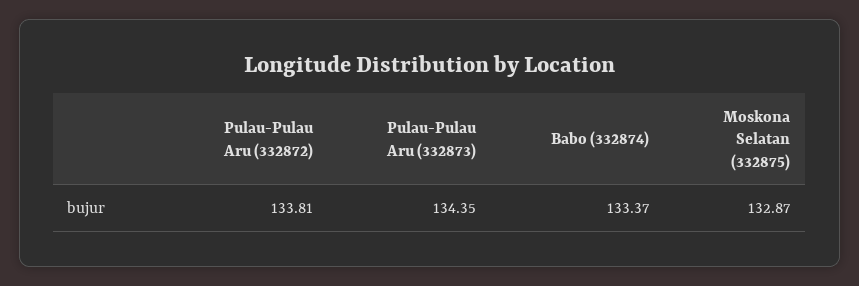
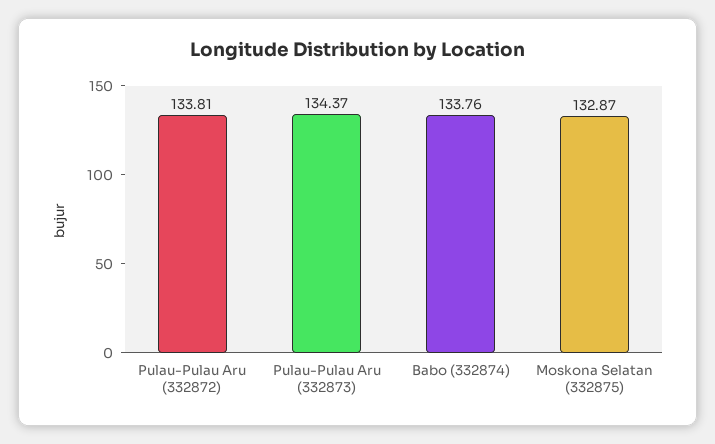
  {
    "Pulau-Pulau Aru (332872)": 133.81,
-   "Pulau-Pulau Aru (332873)": 134.35,
+   "Pulau-Pulau Aru (332873)": 134.37,
-   "Babo (332874)": 133.37,
+   "Babo (332874)": 133.76,
    "Moskona Selatan (332875)": 132.87
  }

